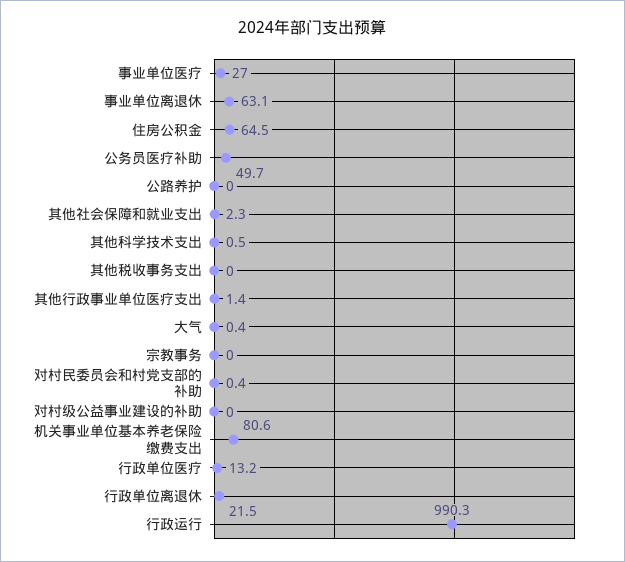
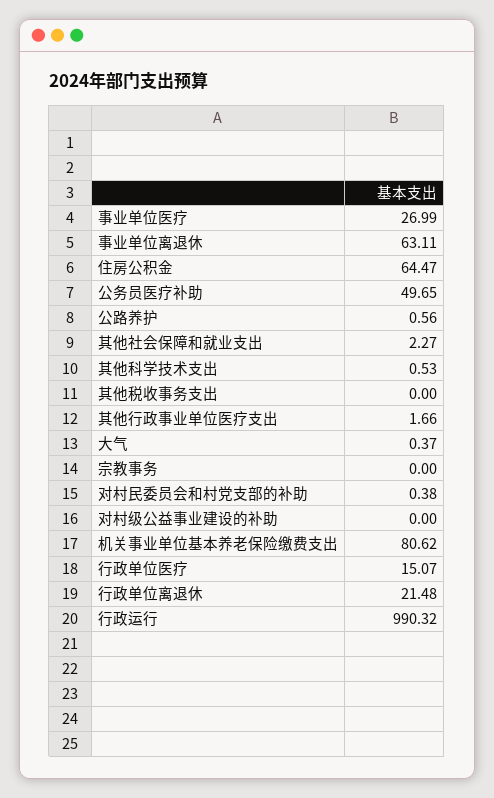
  {
    "事业单位医疗": 26.99,
    "事业单位离退休": 63.11,
    "住房公积金": 64.47,
    "公务员医疗补助": 49.65,
-   "公路养护": 0,
+   "公路养护": 0.56,
    "其他社会保障和就业支出": 2.27,
    "其他科学技术支出": 0.53,
    "其他税收事务支出": 0,
-   "其他行政事业单位医疗支出": 1.4,
+   "其他行政事业单位医疗支出": 1.66,
    "大气": 0.37,
    "宗教事务": 0,
    "对村民委员会和村党支部的补助": 0.38,
    "对村级公益事业建设的补助": 0,
    "机关事业单位基本养老保险缴费支出": 80.62,
-   "行政单位医疗": 13.2,
+   "行政单位医疗": 15.07,
    "行政单位离退休": 21.48,
    "行政运行": 990.32
  }

